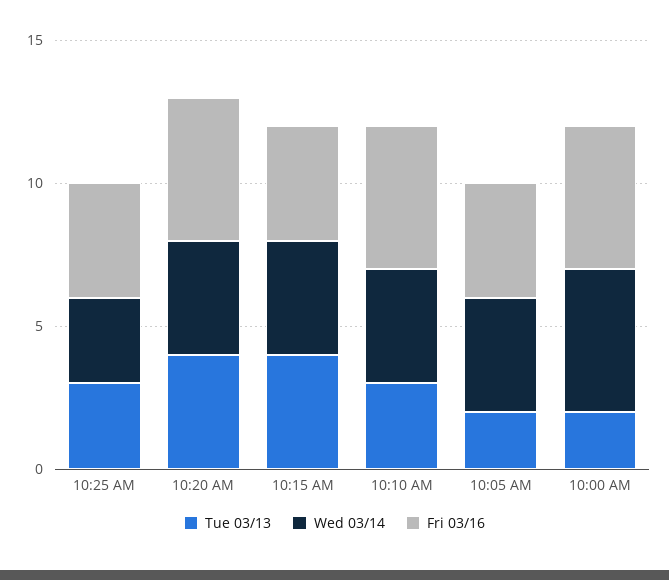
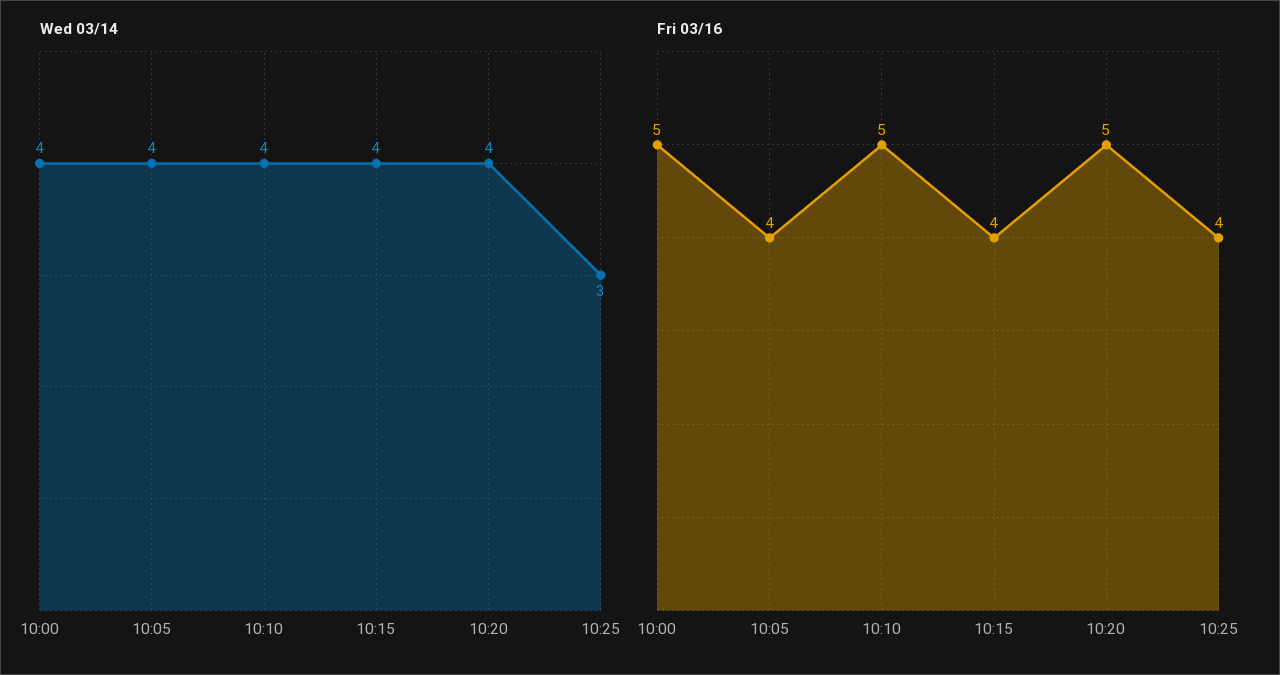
  {
-   "Tue 03/13": {
-     "10:25 AM": 3,
-     "10:20 AM": 4,
-     "10:15 AM": 4,
-     "10:10 AM": 3,
-     "10:05 AM": 2,
-     "10:00 AM": 2
-   },
    "Wed 03/14": {
      "10:25 AM": 3,
      "10:20 AM": 4,
      "10:15 AM": 4,
      "10:10 AM": 4,
      "10:05 AM": 4,
-     "10:00 AM": 5
+     "10:00 AM": 4
    },
    "Fri 03/16": {
      "10:25 AM": 4,
      "10:20 AM": 5,
      "10:15 AM": 4,
      "10:10 AM": 5,
      "10:05 AM": 4,
      "10:00 AM": 5
    }
  }

